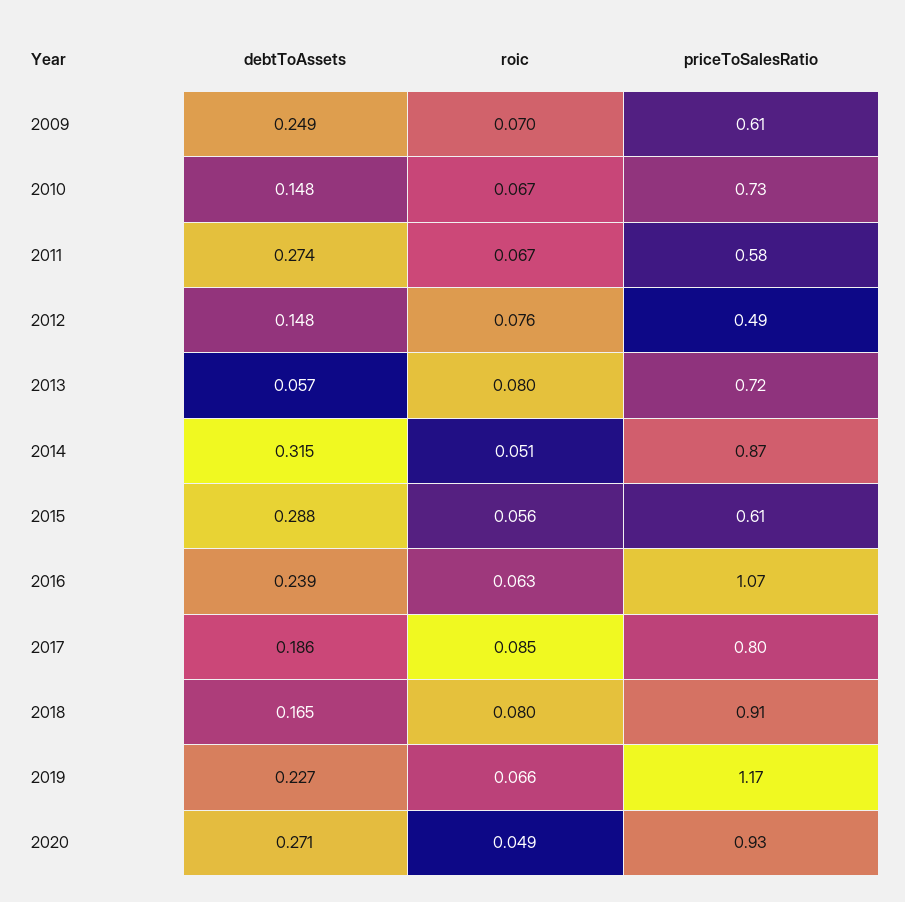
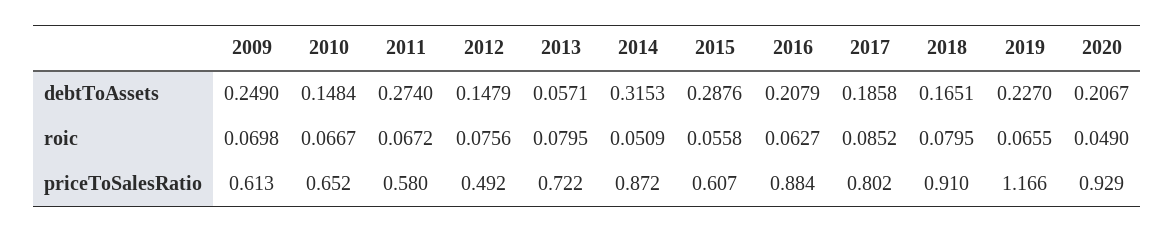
  {
    "debtToAssets": {
      "2009": 0.249,
      "2010": 0.1484,
      "2011": 0.274,
      "2012": 0.1479,
      "2013": 0.0571,
      "2014": 0.3153,
      "2015": 0.2876,
-     "2016": 0.239,
+     "2016": 0.2079,
      "2017": 0.1858,
      "2018": 0.1651,
      "2019": 0.227,
-     "2020": 0.271
+     "2020": 0.2067
    },
    "roic": {
      "2009": 0.0698,
      "2010": 0.0667,
      "2011": 0.0672,
      "2012": 0.0756,
      "2013": 0.0795,
      "2014": 0.0509,
      "2015": 0.0558,
      "2016": 0.0627,
      "2017": 0.0852,
      "2018": 0.0795,
      "2019": 0.0655,
      "2020": 0.049
    },
    "priceToSalesRatio": {
      "2009": 0.613,
-     "2010": 0.73,
+     "2010": 0.652,
      "2011": 0.58,
      "2012": 0.492,
      "2013": 0.722,
      "2014": 0.872,
      "2015": 0.607,
-     "2016": 1.07,
+     "2016": 0.884,
      "2017": 0.802,
      "2018": 0.91,
      "2019": 1.166,
      "2020": 0.929
    }
  }

